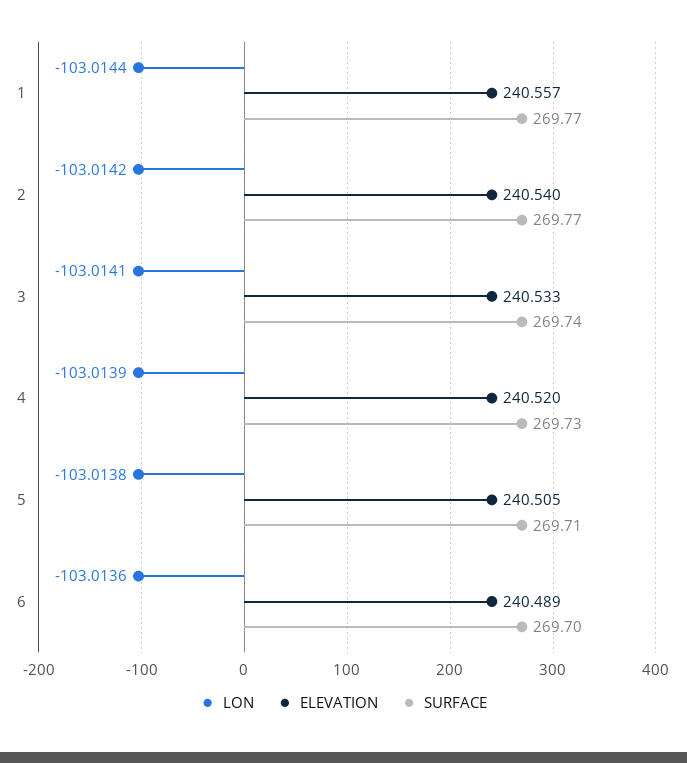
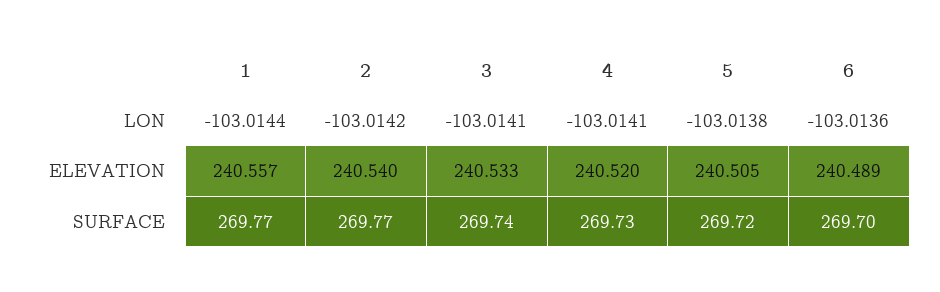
  {
    "LON": {
      "1": -103.0144,
      "2": -103.0142,
      "3": -103.0141,
-     "4": -103.0139,
+     "4": -103.0141,
      "5": -103.0138,
      "6": -103.0136
    },
    "ELEVATION": {
      "1": 240.557,
      "2": 240.54,
      "3": 240.533,
      "4": 240.52,
      "5": 240.505,
      "6": 240.489
    },
    "SURFACE": {
      "1": 269.77,
      "2": 269.77,
      "3": 269.74,
      "4": 269.73,
-     "5": 269.71,
+     "5": 269.72,
      "6": 269.7
    }
  }

